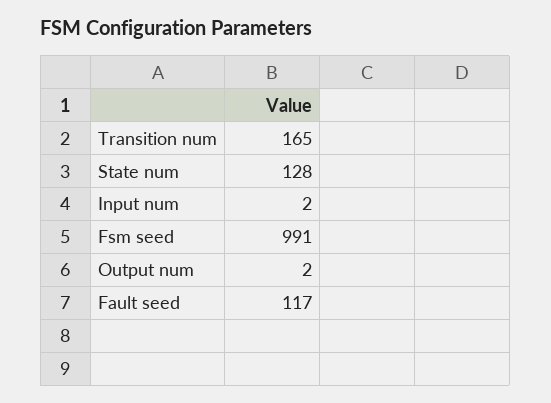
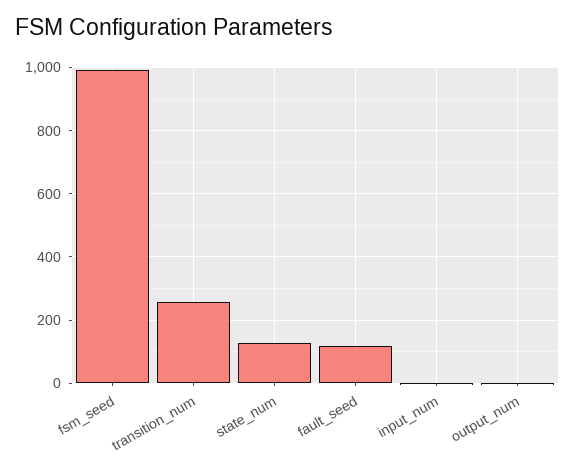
  {
-   "Transition num": 165,
+   "Transition num": 260,
    "State num": 128,
    "Input num": 2,
    "Fsm seed": 991,
    "Output num": 2,
    "Fault seed": 117
  }

